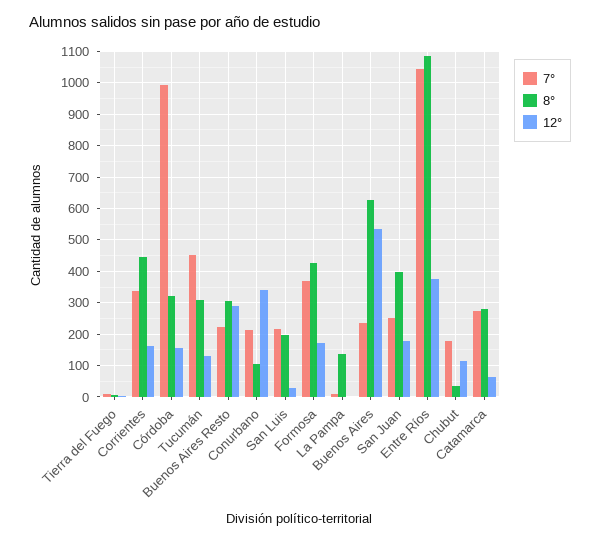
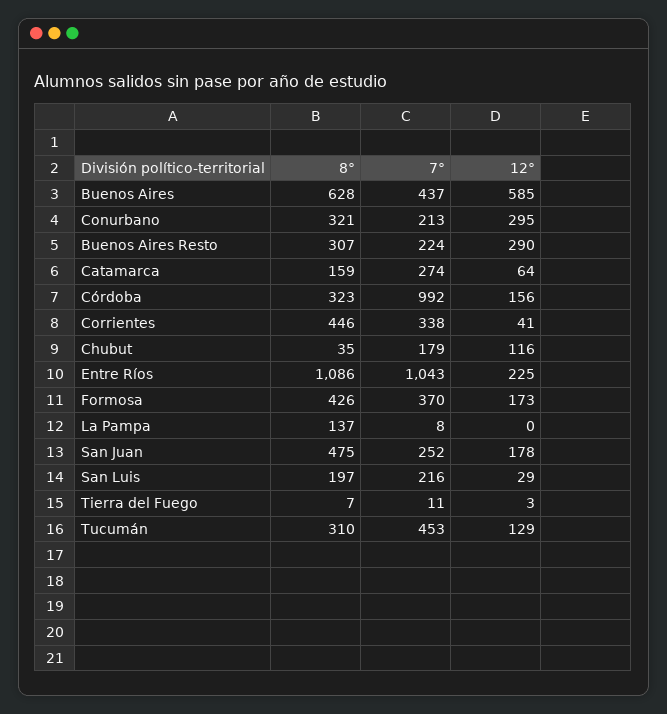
  {
    "7°": {
      "Tierra del Fuego": 11,
      "Corrientes": 338,
      "Córdoba": 992,
      "Tucumán": 453,
      "Buenos Aires Resto": 224,
      "Conurbano": 213,
      "San Luis": 216,
      "Formosa": 370,
      "La Pampa": 8,
-     "Buenos Aires": 240,
+     "Buenos Aires": 437,
      "San Juan": 252,
      "Entre Ríos": 1043,
      "Chubut": 179,
      "Catamarca": 274
    },
    "8°": {
      "Tierra del Fuego": 7,
      "Corrientes": 446,
      "Córdoba": 323,
      "Tucumán": 310,
      "Buenos Aires Resto": 307,
-     "Conurbano": 100,
+     "Conurbano": 321,
      "San Luis": 197,
      "Formosa": 426,
      "La Pampa": 137,
      "Buenos Aires": 628,
-     "San Juan": 400,
+     "San Juan": 475,
      "Entre Ríos": 1086,
      "Chubut": 35,
-     "Catamarca": 280
+     "Catamarca": 159
    },
    "12°": {
      "Tierra del Fuego": 3,
-     "Corrientes": 160,
+     "Corrientes": 41,
      "Córdoba": 156,
      "Tucumán": 129,
      "Buenos Aires Resto": 290,
-     "Conurbano": 340,
+     "Conurbano": 295,
      "San Luis": 29,
      "Formosa": 173,
      "La Pampa": 0,
-     "Buenos Aires": 540,
+     "Buenos Aires": 585,
      "San Juan": 178,
-     "Entre Ríos": 380,
+     "Entre Ríos": 225,
      "Chubut": 116,
      "Catamarca": 64
    }
  }

